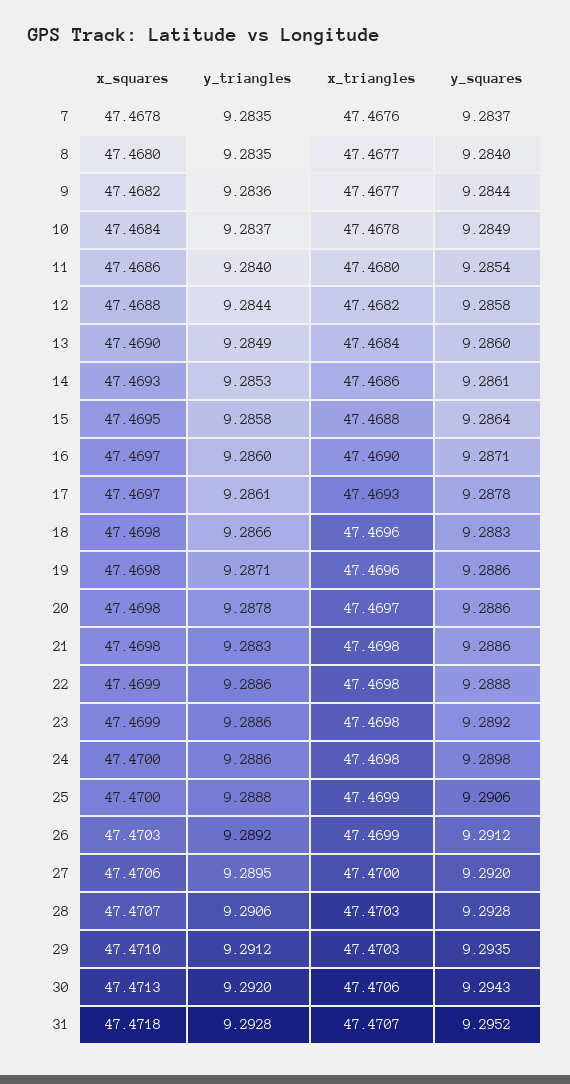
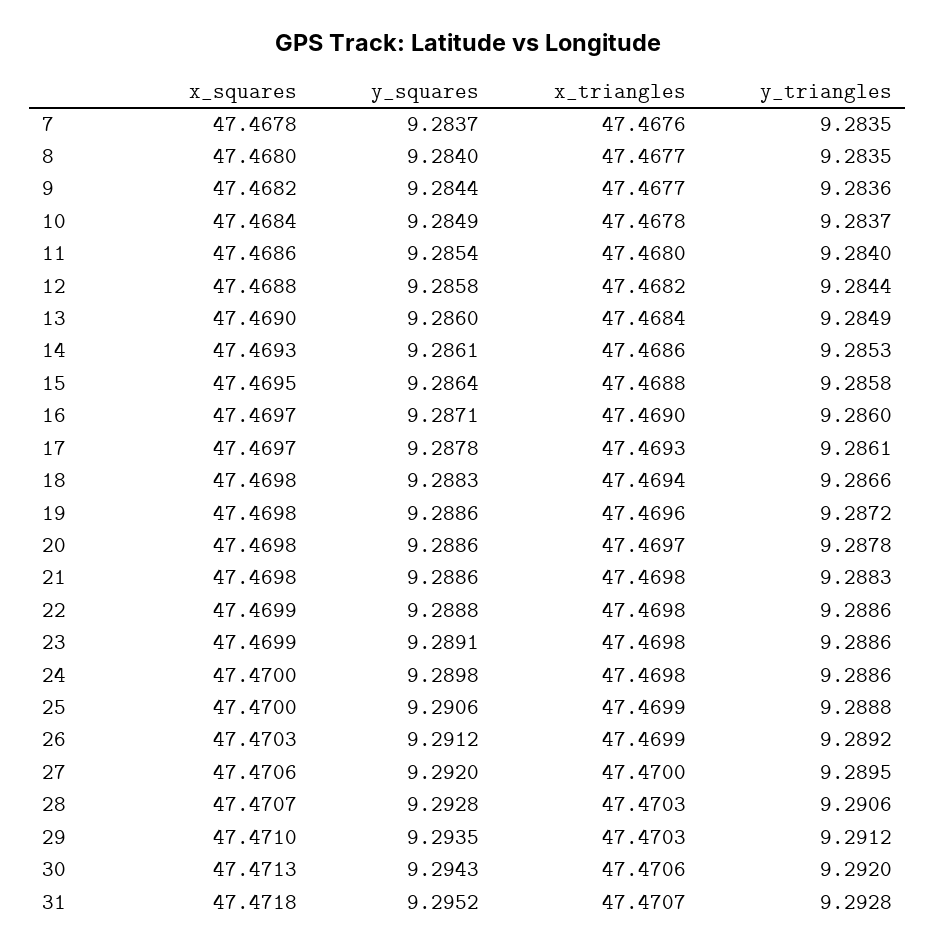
  {
    "x_squares": {
      "7": 47.4678,
      "8": 47.468,
      "9": 47.4682,
      "10": 47.4684,
      "11": 47.4686,
      "12": 47.4688,
      "13": 47.469,
      "14": 47.4693,
      "15": 47.4695,
      "16": 47.4697,
      "17": 47.4697,
      "18": 47.4698,
      "19": 47.4698,
      "20": 47.4698,
      "21": 47.4698,
      "22": 47.4699,
      "23": 47.4699,
      "24": 47.47,
      "25": 47.47,
      "26": 47.4703,
      "27": 47.4706,
      "28": 47.4707,
      "29": 47.471,
      "30": 47.4713,
      "31": 47.4718
    },
    "y_triangles": {
      "7": 9.2835,
      "8": 9.2835,
      "9": 9.2836,
      "10": 9.2837,
      "11": 9.284,
      "12": 9.2844,
      "13": 9.2849,
      "14": 9.2853,
      "15": 9.2858,
      "16": 9.286,
      "17": 9.2861,
      "18": 9.2866,
-     "19": 9.2871,
+     "19": 9.2872,
      "20": 9.2878,
      "21": 9.2883,
      "22": 9.2886,
      "23": 9.2886,
      "24": 9.2886,
      "25": 9.2888,
      "26": 9.2892,
      "27": 9.2895,
      "28": 9.2906,
      "29": 9.2912,
      "30": 9.292,
      "31": 9.2928
    },
    "x_triangles": {
      "7": 47.4676,
      "8": 47.4677,
      "9": 47.4677,
      "10": 47.4678,
      "11": 47.468,
      "12": 47.4682,
      "13": 47.4684,
      "14": 47.4686,
      "15": 47.4688,
      "16": 47.469,
      "17": 47.4693,
-     "18": 47.4696,
+     "18": 47.4694,
      "19": 47.4696,
      "20": 47.4697,
      "21": 47.4698,
      "22": 47.4698,
      "23": 47.4698,
      "24": 47.4698,
      "25": 47.4699,
      "26": 47.4699,
      "27": 47.47,
      "28": 47.4703,
      "29": 47.4703,
      "30": 47.4706,
      "31": 47.4707
    },
    "y_squares": {
      "7": 9.2837,
      "8": 9.284,
      "9": 9.2844,
      "10": 9.2849,
      "11": 9.2854,
      "12": 9.2858,
      "13": 9.286,
      "14": 9.2861,
      "15": 9.2864,
      "16": 9.2871,
      "17": 9.2878,
      "18": 9.2883,
      "19": 9.2886,
      "20": 9.2886,
      "21": 9.2886,
      "22": 9.2888,
-     "23": 9.2892,
+     "23": 9.2891,
      "24": 9.2898,
      "25": 9.2906,
      "26": 9.2912,
      "27": 9.292,
      "28": 9.2928,
      "29": 9.2935,
      "30": 9.2943,
      "31": 9.2952
    }
  }

